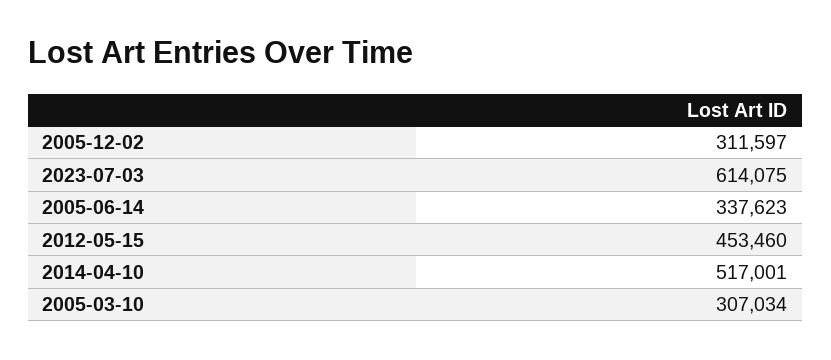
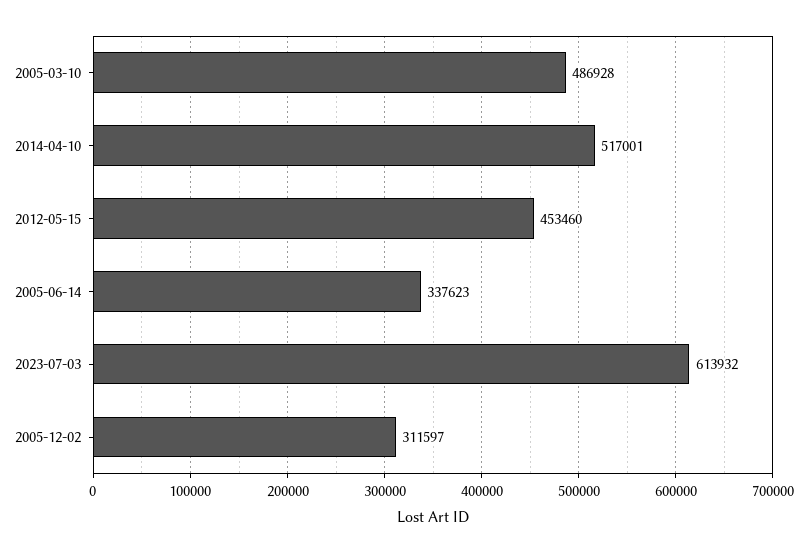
  {
    "2005-12-02": 311597,
-   "2023-07-03": 614075,
+   "2023-07-03": 613932,
    "2005-06-14": 337623,
    "2012-05-15": 453460,
    "2014-04-10": 517001,
-   "2005-03-10": 307034
+   "2005-03-10": 486928
  }

